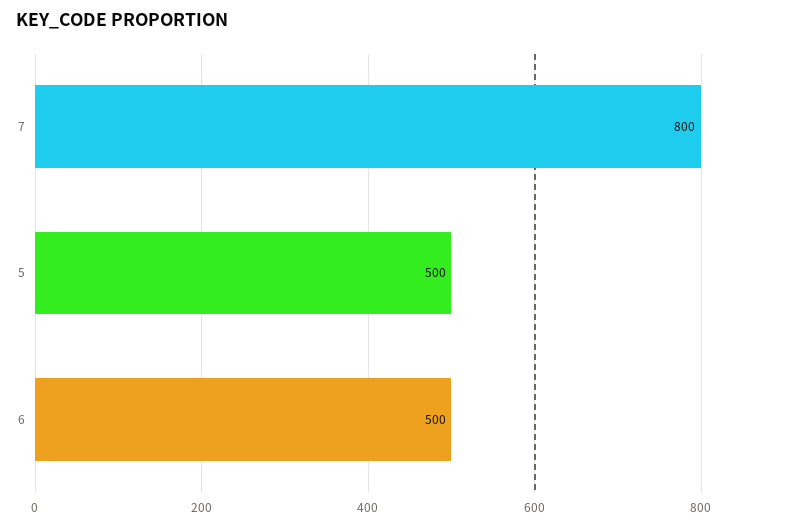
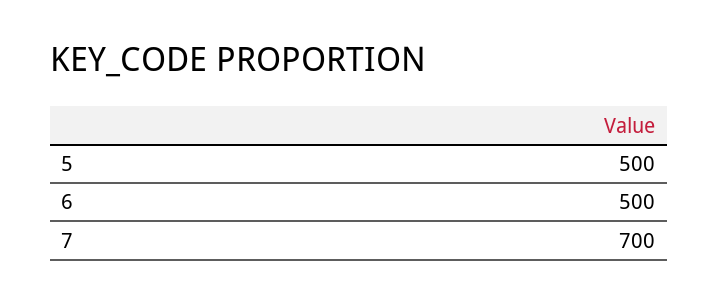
  {
-   "7": 800,
+   "7": 700,
    "5": 500,
    "6": 500
  }

